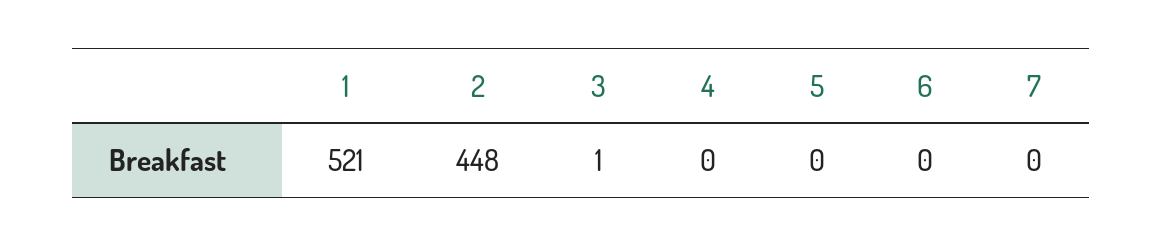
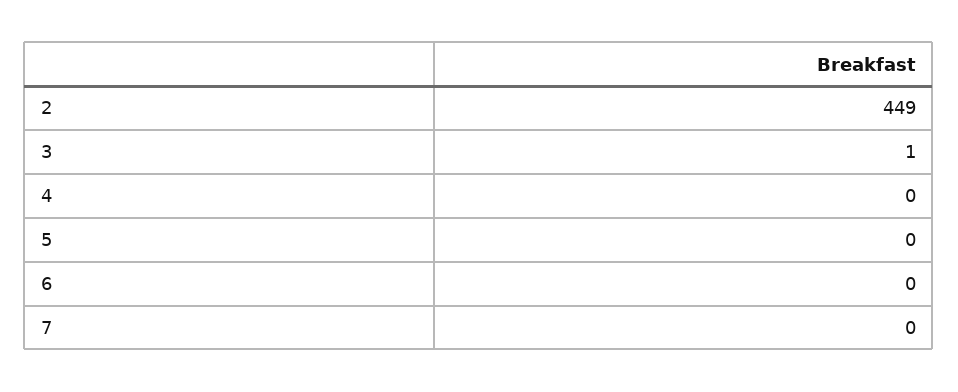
  {
-   "1": 521,
-   "2": 448,
+   "2": 449,
    "3": 1,
    "4": 0,
    "5": 0,
    "6": 0,
    "7": 0
  }

